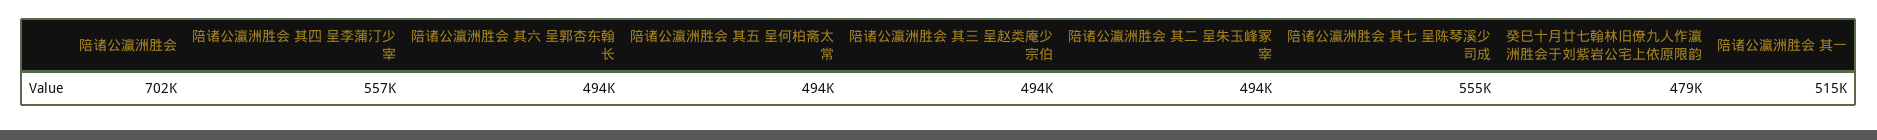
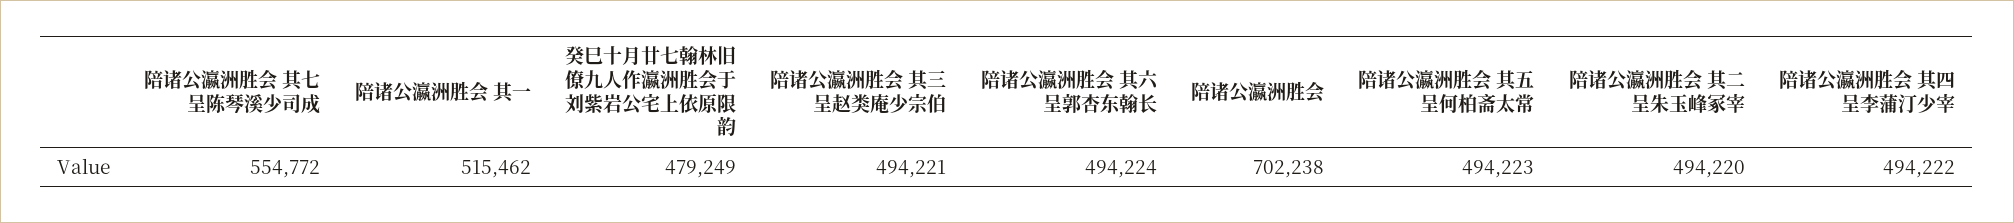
  {
    "陪诸公瀛洲胜会": 702238,
-   "陪诸公瀛洲胜会 其四 呈李蒲汀少宰": 557000,
+   "陪诸公瀛洲胜会 其四 呈李蒲汀少宰": 494222,
    "陪诸公瀛洲胜会 其六 呈郭杏东翰长": 494224,
    "陪诸公瀛洲胜会 其五 呈何柏斋太常": 494223,
    "陪诸公瀛洲胜会 其三 呈赵类庵少宗伯": 494221,
    "陪诸公瀛洲胜会 其二 呈朱玉峰冢宰": 494220,
    "陪诸公瀛洲胜会 其七 呈陈琴溪少司成": 554772,
    "癸巳十月廿七翰林旧僚九人作瀛洲胜会于刘紫岩公宅上依原限韵": 479249,
    "陪诸公瀛洲胜会 其一": 515462
  }

